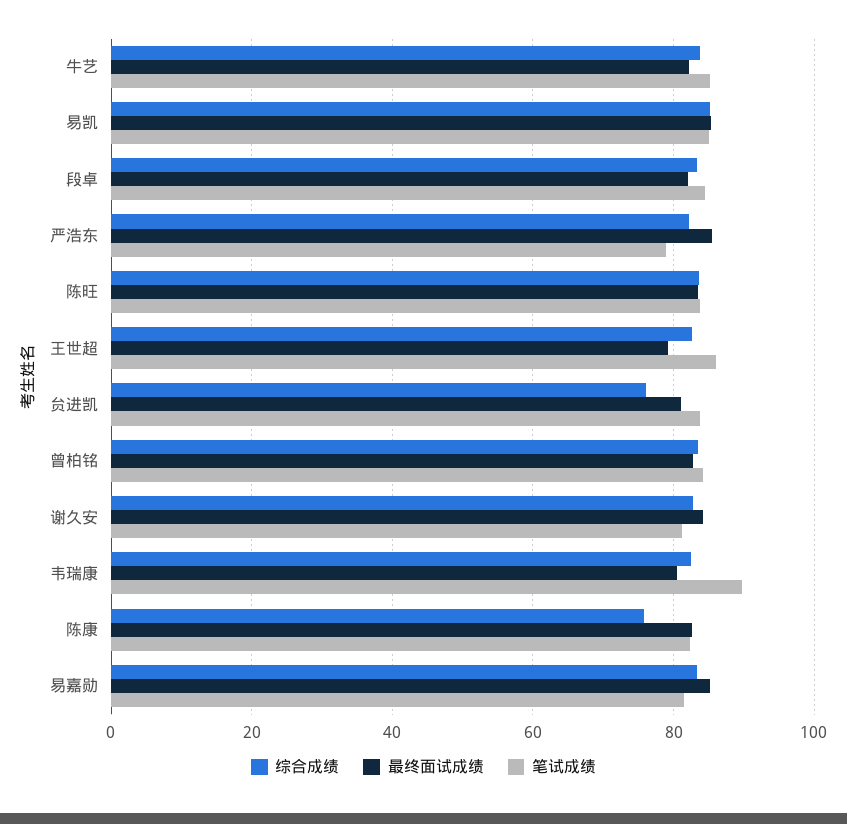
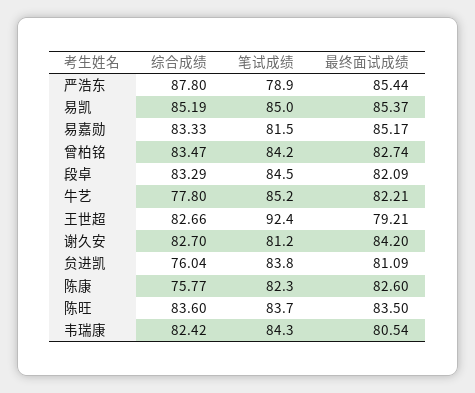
  {
    "综合成绩": {
-     "牛艺": 84,
+     "牛艺": 77.8,
      "易凯": 85.19,
      "段卓": 83.29,
-     "严浩东": 82,
+     "严浩东": 87.8,
      "陈旺": 83.6,
      "王世超": 82.66,
      "贠进凯": 76.04,
      "曾柏铭": 83.47,
      "谢久安": 82.7,
      "韦瑞康": 82.42,
      "陈康": 75.77,
      "易嘉勋": 83.33
    },
    "最终面试成绩": {
      "牛艺": 82.21,
      "易凯": 85.37,
      "段卓": 82.09,
      "严浩东": 85.44,
      "陈旺": 83.5,
      "王世超": 79.21,
      "贠进凯": 81.09,
      "曾柏铭": 82.74,
      "谢久安": 84.2,
      "韦瑞康": 80.54,
      "陈康": 82.6,
      "易嘉勋": 85.17
    },
    "笔试成绩": {
      "牛艺": 85.2,
      "易凯": 85,
      "段卓": 84.5,
      "严浩东": 78.9,
      "陈旺": 83.7,
-     "王世超": 86,
+     "王世超": 92.4,
      "贠进凯": 83.8,
      "曾柏铭": 84.2,
      "谢久安": 81.2,
-     "韦瑞康": 90,
+     "韦瑞康": 84.3,
      "陈康": 82.3,
      "易嘉勋": 81.5
    }
  }

